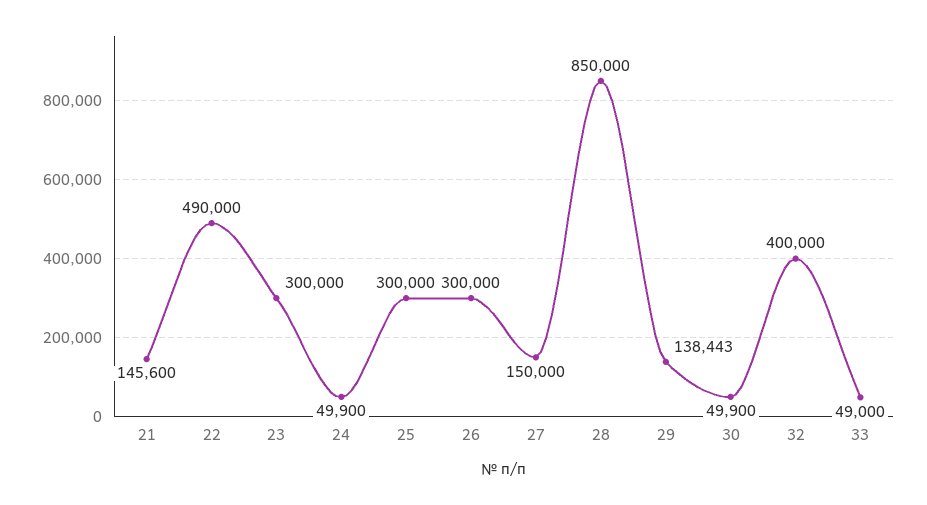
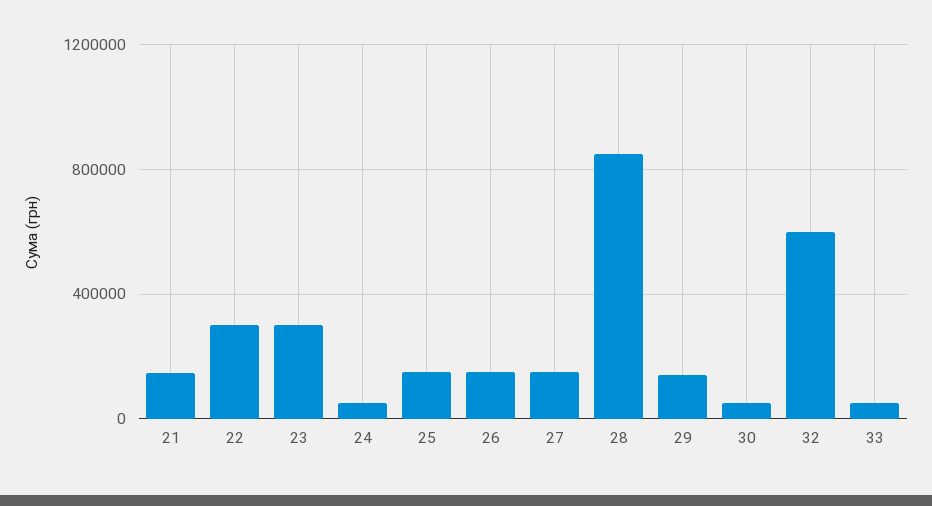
  {
    "21": 145600,
-   "22": 490000,
+   "22": 300000,
    "23": 300000,
    "24": 49900,
-   "25": 300000,
+   "25": 150000,
-   "26": 300000,
+   "26": 150000,
    "27": 150000,
    "28": 850000,
    "29": 138443,
    "30": 49900,
-   "32": 400000,
+   "32": 600000,
    "33": 49000
  }

